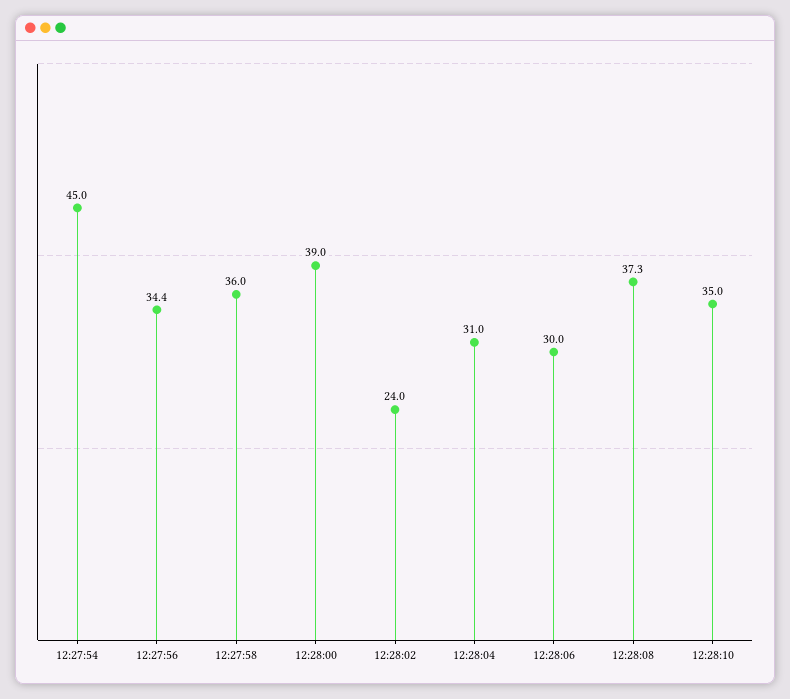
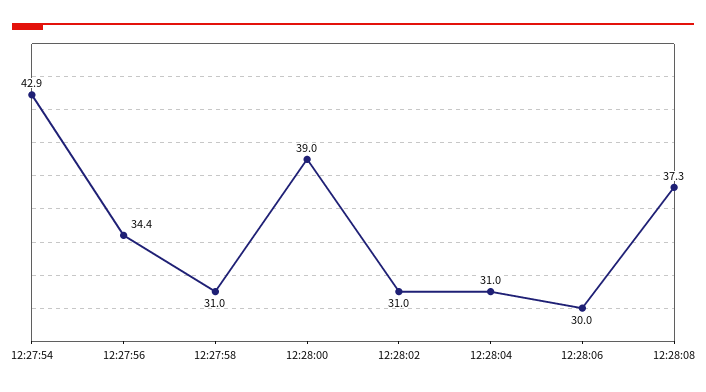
  {
-   "12:27:54": 45,
+   "12:27:54": 42.9,
    "12:27:56": 34.4,
-   "12:27:58": 36,
+   "12:27:58": 31,
    "12:28:00": 39,
-   "12:28:02": 24,
+   "12:28:02": 31,
    "12:28:04": 31,
    "12:28:06": 30,
-   "12:28:08": 37.3,
+   "12:28:08": 37.3
-   "12:28:10": 35
  }

